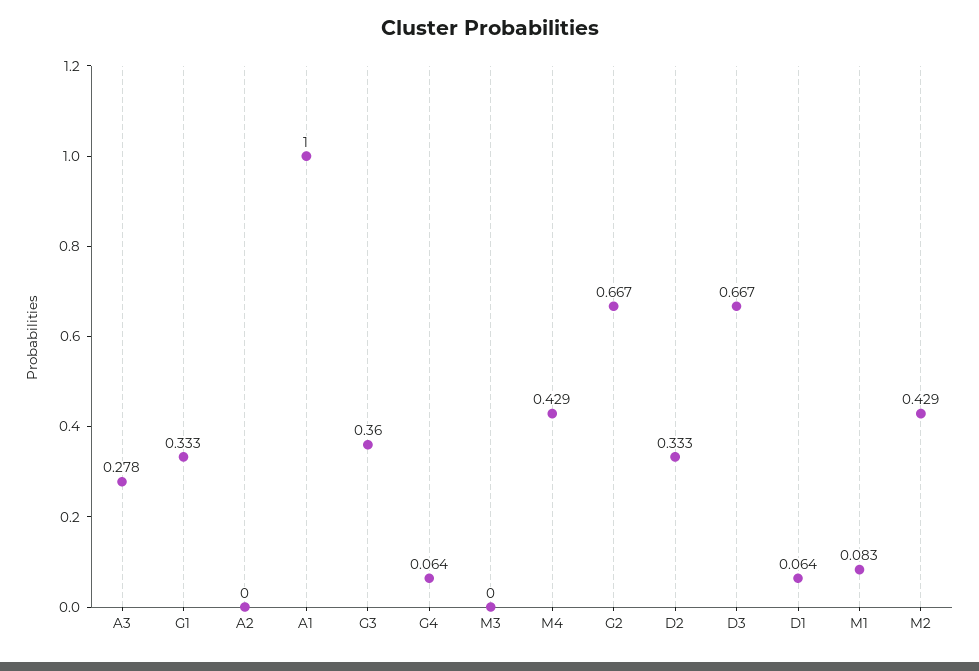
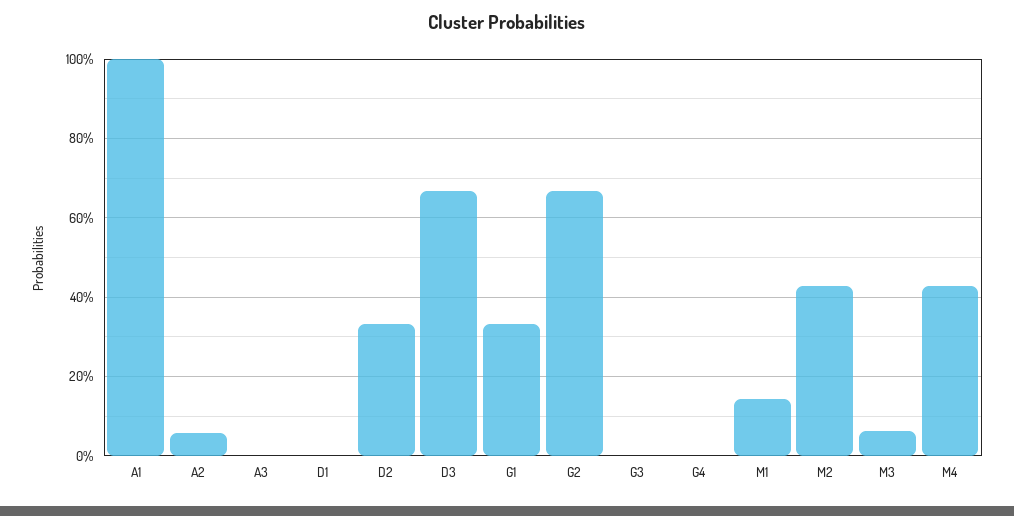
  {
-   "A3": 0.278,
+   "A3": 0,
    "G1": 0.333,
-   "A2": 0,
+   "A2": 0.06,
    "A1": 1,
-   "G3": 0.36,
+   "G3": 0,
-   "G4": 0.064,
+   "G4": 0,
-   "M3": 0,
+   "M3": 0.06,
    "M4": 0.429,
    "G2": 0.667,
    "D2": 0.333,
    "D3": 0.667,
-   "D1": 0.064,
+   "D1": 0,
-   "M1": 0.083,
+   "M1": 0.14,
    "M2": 0.429
  }

